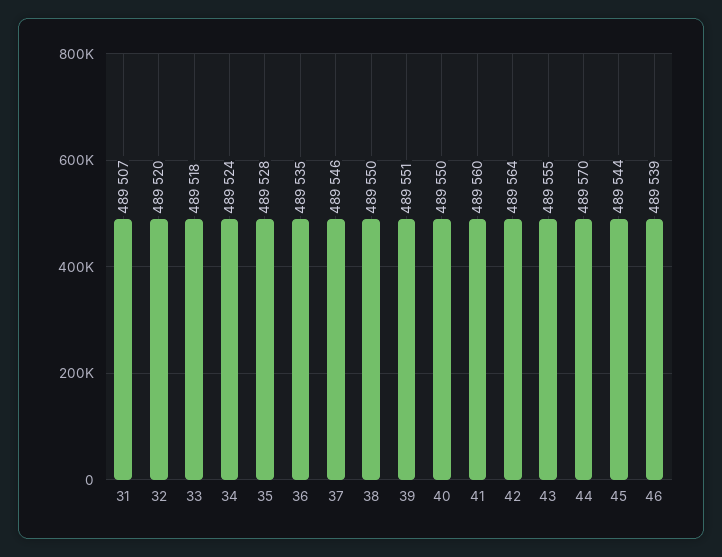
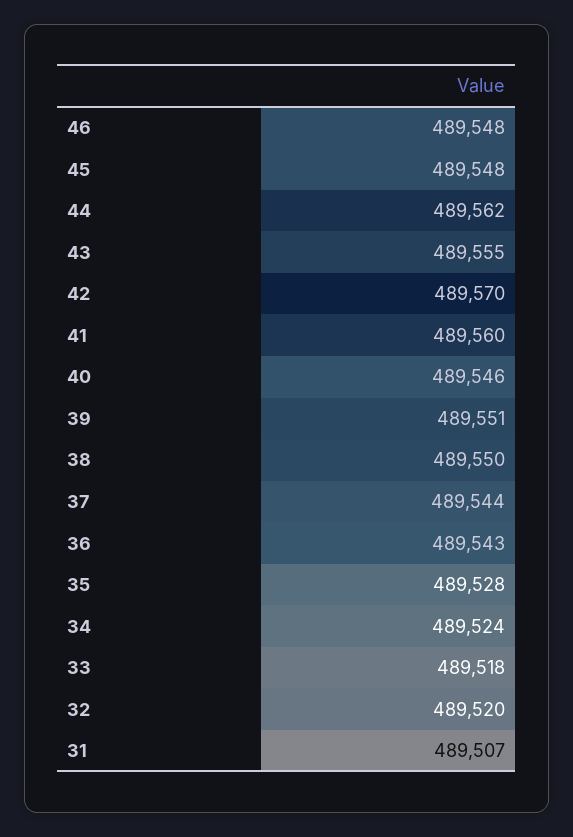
  {
    "31": 489507,
    "32": 489520,
    "33": 489518,
    "34": 489524,
    "35": 489528,
-   "36": 489535,
+   "36": 489543,
-   "37": 489546,
+   "37": 489544,
    "38": 489550,
    "39": 489551,
-   "40": 489550,
+   "40": 489546,
    "41": 489560,
-   "42": 489564,
+   "42": 489570,
    "43": 489555,
-   "44": 489570,
+   "44": 489562,
-   "45": 489544,
+   "45": 489548,
-   "46": 489539
+   "46": 489548
  }

